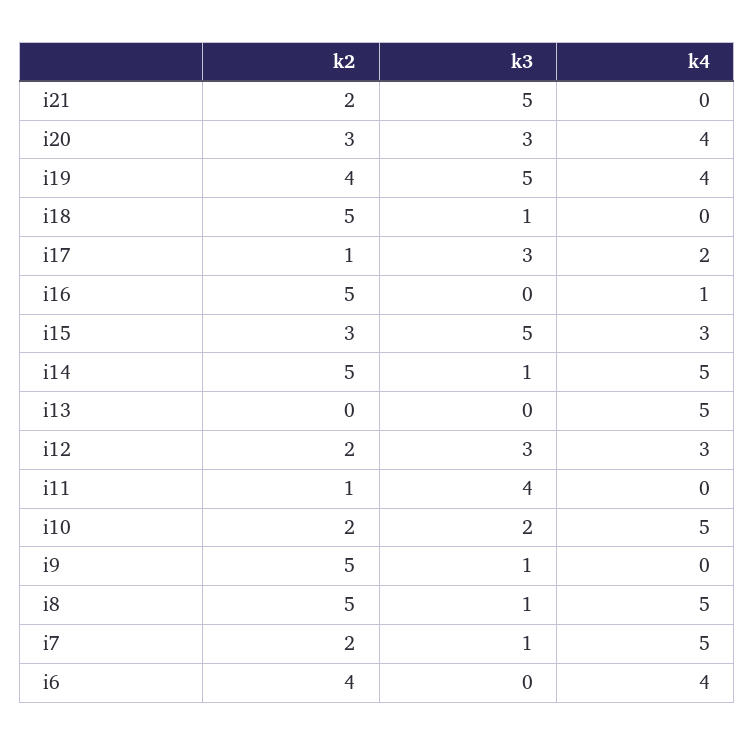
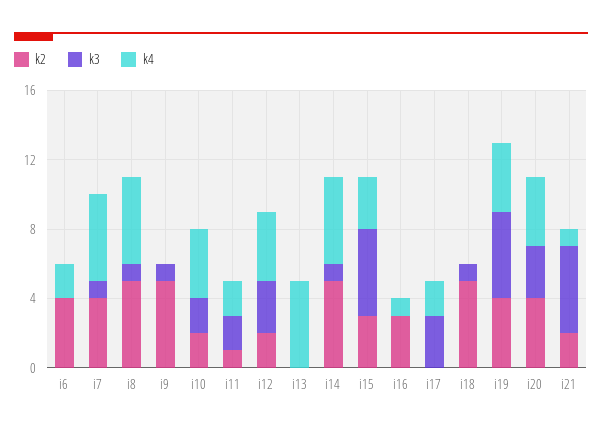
  {
    "k2": {
      "i21": 2,
-     "i20": 3,
+     "i20": 4,
      "i19": 4,
      "i18": 5,
-     "i17": 1,
+     "i17": 0,
-     "i16": 5,
+     "i16": 3,
      "i15": 3,
      "i14": 5,
      "i13": 0,
      "i12": 2,
      "i11": 1,
      "i10": 2,
      "i9": 5,
      "i8": 5,
-     "i7": 2,
+     "i7": 4,
      "i6": 4
    },
    "k3": {
      "i21": 5,
      "i20": 3,
      "i19": 5,
      "i18": 1,
      "i17": 3,
      "i16": 0,
      "i15": 5,
      "i14": 1,
      "i13": 0,
      "i12": 3,
-     "i11": 4,
+     "i11": 2,
      "i10": 2,
      "i9": 1,
      "i8": 1,
      "i7": 1,
      "i6": 0
    },
    "k4": {
-     "i21": 0,
+     "i21": 1,
      "i20": 4,
      "i19": 4,
      "i18": 0,
      "i17": 2,
      "i16": 1,
      "i15": 3,
      "i14": 5,
      "i13": 5,
-     "i12": 3,
+     "i12": 4,
-     "i11": 0,
+     "i11": 2,
-     "i10": 5,
+     "i10": 4,
      "i9": 0,
      "i8": 5,
      "i7": 5,
-     "i6": 4
+     "i6": 2
    }
  }

